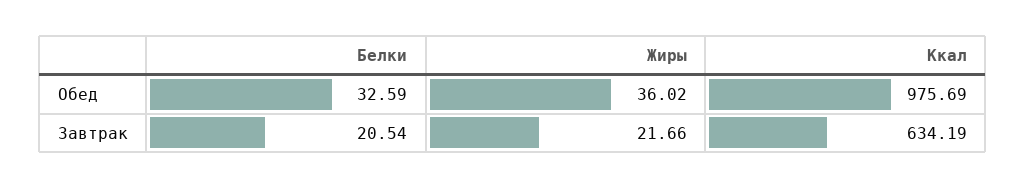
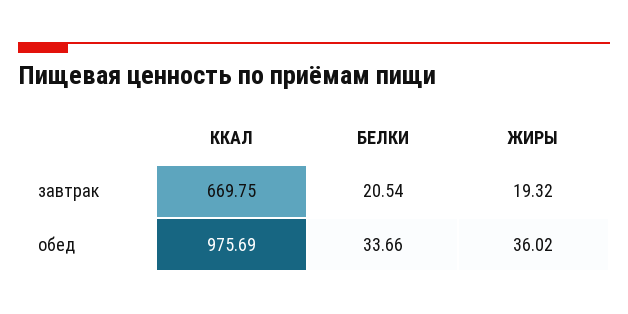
  {
    "Белки": {
-     "Обед": 32.59,
+     "Обед": 33.66,
      "Завтрак": 20.54
    },
    "Жиры": {
      "Обед": 36.02,
-     "Завтрак": 21.66
+     "Завтрак": 19.32
    },
    "Ккал": {
      "Обед": 975.69,
-     "Завтрак": 634.19
+     "Завтрак": 669.75
    }
  }

